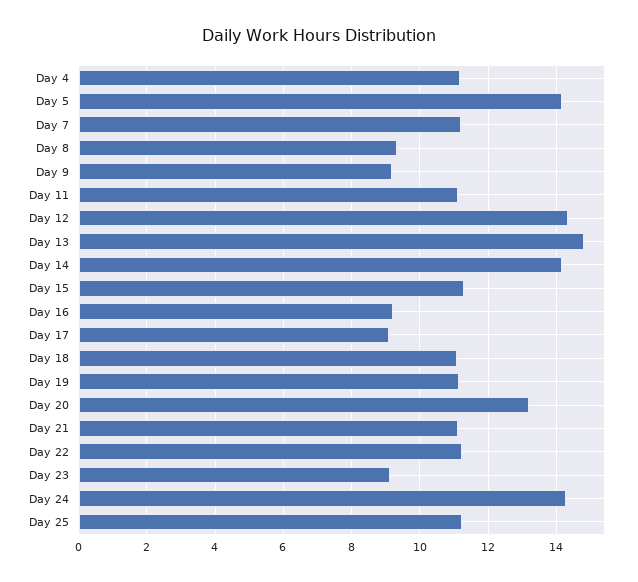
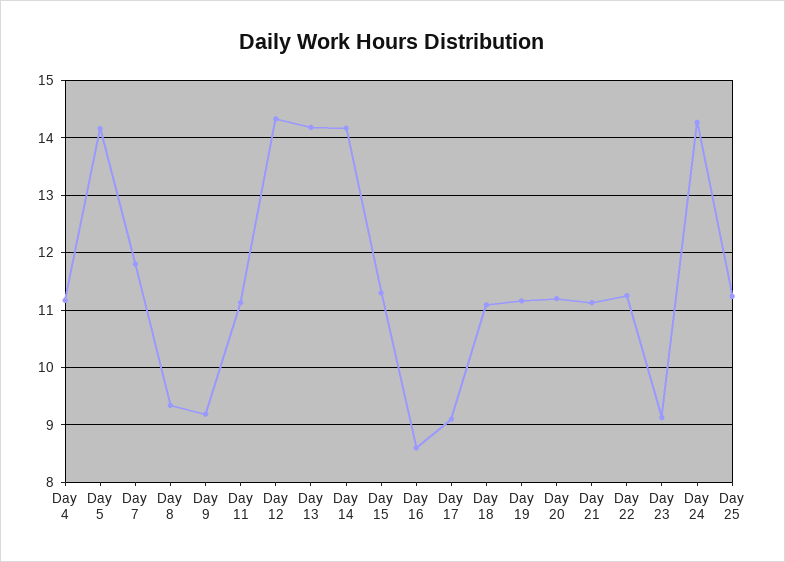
  {
    "Day 4": 11.2,
    "Day 5": 14.2,
-   "Day 7": 11.2,
+   "Day 7": 11.8,
    "Day 8": 9.4,
    "Day 9": 9.2,
    "Day 11": 11.2,
    "Day 12": 14.4,
-   "Day 13": 14.8,
+   "Day 13": 14.2,
    "Day 14": 14.2,
    "Day 15": 11.4,
-   "Day 16": 9.2,
+   "Day 16": 8.6,
    "Day 17": 9.2,
    "Day 18": 11,
    "Day 19": 11.2,
-   "Day 20": 13.2,
+   "Day 20": 11.2,
    "Day 21": 11.2,
    "Day 22": 11.2,
    "Day 23": 9.2,
    "Day 24": 14.2,
    "Day 25": 11.2
  }

